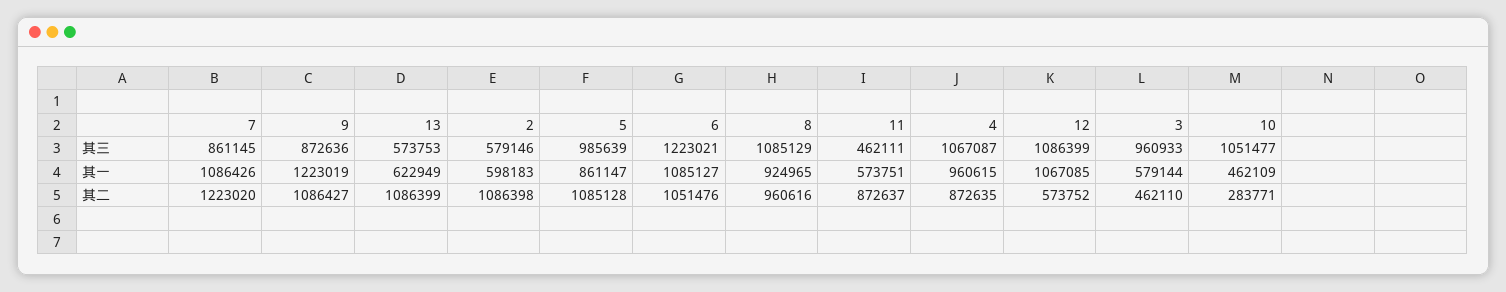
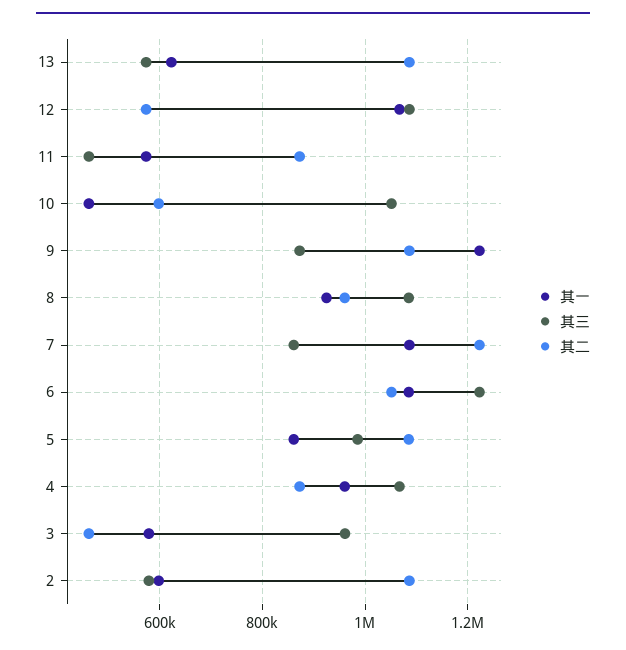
  {
    "其三": {
      "7": 861145,
      "9": 872636,
      "13": 573753,
      "2": 579146,
      "5": 985639,
      "6": 1223021,
      "8": 1085129,
      "11": 462111,
      "4": 1067087,
      "12": 1086399,
      "3": 960933,
      "10": 1051477
    },
    "其一": {
      "7": 1086426,
      "9": 1223019,
      "13": 622949,
      "2": 598183,
      "5": 861147,
      "6": 1085127,
      "8": 924965,
      "11": 573751,
      "4": 960615,
      "12": 1067085,
      "3": 579144,
      "10": 462109
    },
    "其二": {
      "7": 1223020,
      "9": 1086427,
      "13": 1086399,
      "2": 1086398,
      "5": 1085128,
      "6": 1051476,
      "8": 960616,
      "11": 872637,
      "4": 872635,
      "12": 573752,
      "3": 462110,
-     "10": 283771
+     "10": 600000
    }
  }

